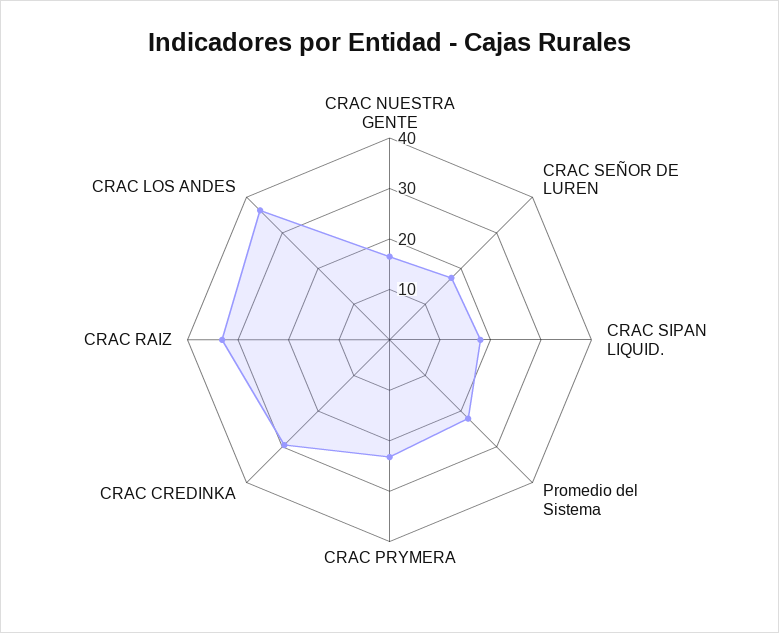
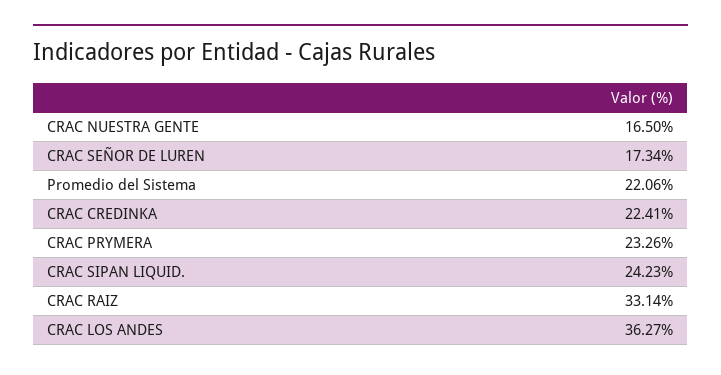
  {
    "CRAC NUESTRA GENTE": 16.5,
    "CRAC SEÑOR DE LUREN": 17.34,
-   "CRAC SIPAN LIQUID.": 18,
+   "CRAC SIPAN LIQUID.": 24.23,
    "Promedio del Sistema": 22.06,
    "CRAC PRYMERA": 23.26,
-   "CRAC CREDINKA": 30,
+   "CRAC CREDINKA": 22.41,
    "CRAC RAIZ": 33.14,
    "CRAC LOS ANDES": 36.27
  }

